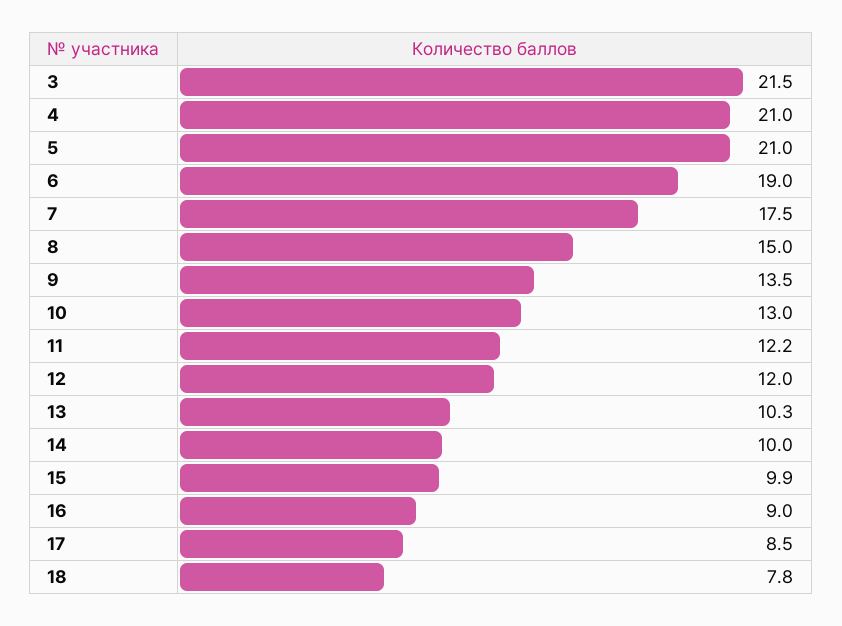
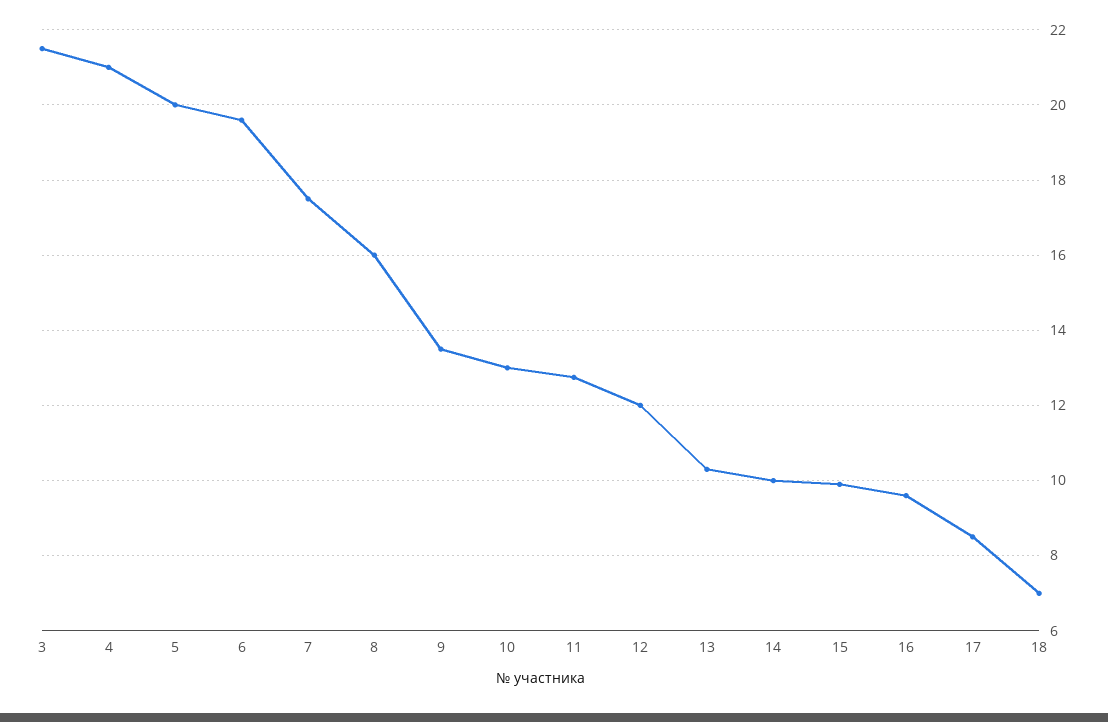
  {
    "3": 21.5,
    "4": 21,
-   "5": 21,
+   "5": 20,
-   "6": 19,
+   "6": 19.6,
    "7": 17.5,
-   "8": 15,
+   "8": 16,
    "9": 13.5,
    "10": 13,
-   "11": 12.2,
+   "11": 12.8,
    "12": 12,
    "13": 10.3,
    "14": 10,
    "15": 9.9,
-   "16": 9,
+   "16": 9.6,
    "17": 8.5,
-   "18": 7.8
+   "18": 7
  }

